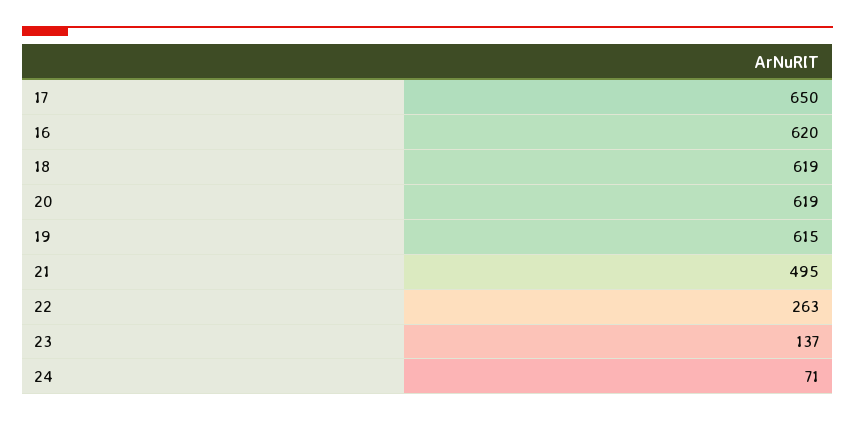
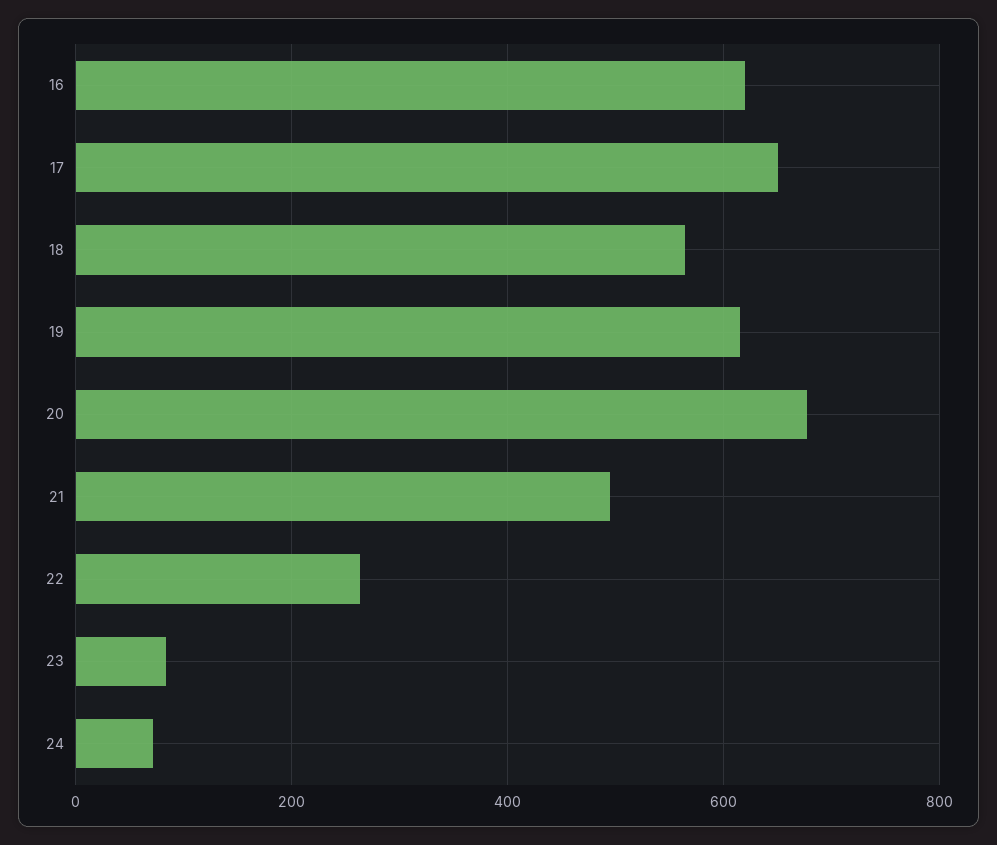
  {
    "17": 650,
    "16": 620,
-   "18": 619,
+   "18": 560,
-   "20": 619,
+   "20": 680,
    "19": 615,
    "21": 495,
    "22": 263,
-   "23": 137,
+   "23": 80,
    "24": 71
  }

